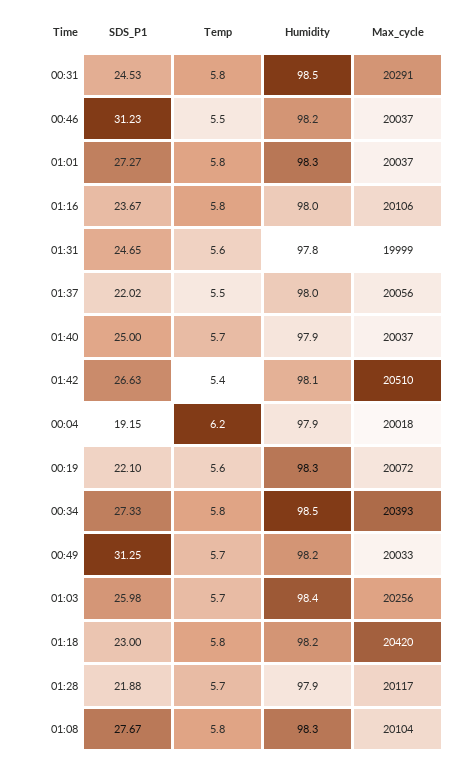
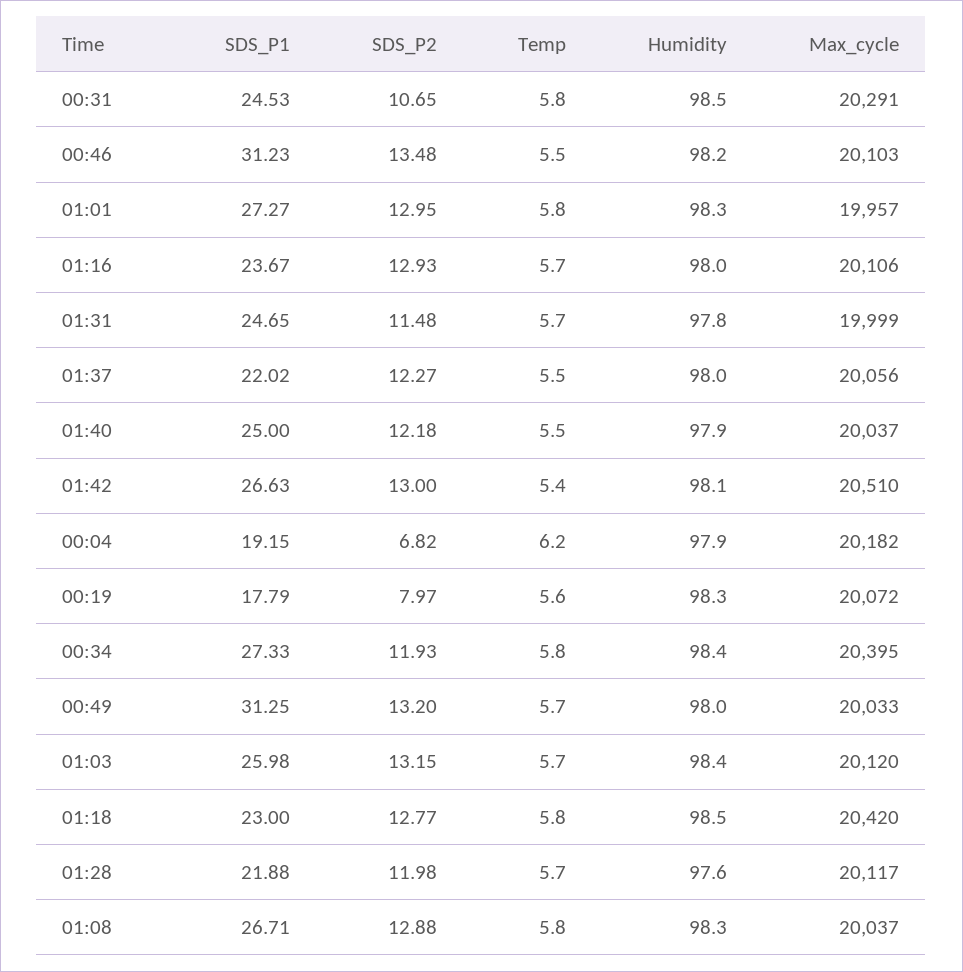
  {
    "SDS_P1": {
      "00:31": 24.53,
      "00:46": 31.23,
      "01:01": 27.27,
      "01:16": 23.67,
      "01:31": 24.65,
      "01:37": 22.02,
      "01:40": 25,
      "01:42": 26.63,
      "00:04": 19.15,
-     "00:19": 22.1,
+     "00:19": 17.79,
      "00:34": 27.33,
      "00:49": 31.25,
      "01:03": 25.98,
      "01:18": 23,
      "01:28": 21.88,
-     "01:08": 27.67
+     "01:08": 26.71
    },
    "Temp": {
      "00:31": 5.8,
      "00:46": 5.5,
      "01:01": 5.8,
-     "01:16": 5.8,
+     "01:16": 5.7,
-     "01:31": 5.6,
+     "01:31": 5.7,
      "01:37": 5.5,
-     "01:40": 5.7,
+     "01:40": 5.5,
      "01:42": 5.4,
      "00:04": 6.2,
      "00:19": 5.6,
      "00:34": 5.8,
      "00:49": 5.7,
      "01:03": 5.7,
      "01:18": 5.8,
      "01:28": 5.7,
      "01:08": 5.8
    },
    "Humidity": {
      "00:31": 98.5,
      "00:46": 98.2,
      "01:01": 98.3,
      "01:16": 98,
      "01:31": 97.8,
      "01:37": 98,
      "01:40": 97.9,
      "01:42": 98.1,
      "00:04": 97.9,
      "00:19": 98.3,
-     "00:34": 98.5,
+     "00:34": 98.4,
-     "00:49": 98.2,
+     "00:49": 98,
      "01:03": 98.4,
-     "01:18": 98.2,
+     "01:18": 98.5,
-     "01:28": 97.9,
+     "01:28": 97.6,
      "01:08": 98.3
    },
    "Max_cycle": {
      "00:31": 20291,
-     "00:46": 20037,
+     "00:46": 20103,
-     "01:01": 20037,
+     "01:01": 19957,
      "01:16": 20106,
      "01:31": 19999,
      "01:37": 20056,
      "01:40": 20037,
      "01:42": 20510,
-     "00:04": 20018,
+     "00:04": 20182,
      "00:19": 20072,
-     "00:34": 20393,
+     "00:34": 20395,
      "00:49": 20033,
-     "01:03": 20256,
+     "01:03": 20120,
      "01:18": 20420,
      "01:28": 20117,
-     "01:08": 20104
+     "01:08": 20037
-   }
+   },
+   "SDS_P2": {
+     "00:31": 10.65,
+     "00:46": 13.48,
+     "01:01": 12.95,
+     "01:16": 12.93,
+     "01:31": 11.48,
+     "01:37": 12.27,
+     "01:40": 12.18,
+     "01:42": 13,
+     "00:04": 6.82,
+     "00:19": 7.97,
+     "00:34": 11.93,
+     "00:49": 13.2,
+     "01:03": 13.15,
+     "01:18": 12.77,
+     "01:28": 11.98,
+     "01:08": 12.88
+   }
  }

